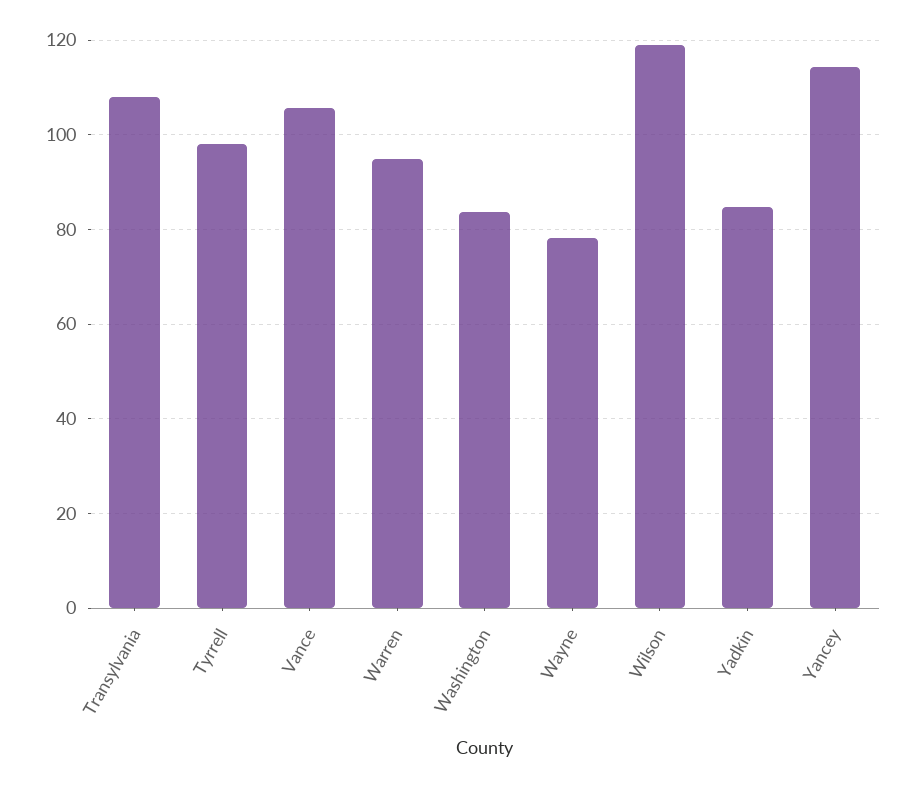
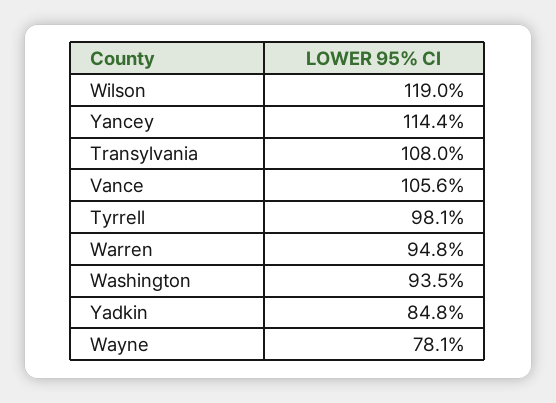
  {
    "Transylvania": 108,
    "Tyrrell": 98.1,
    "Vance": 105.6,
    "Warren": 94.8,
-   "Washington": 84,
+   "Washington": 93.5,
    "Wayne": 78.1,
    "Wilson": 119,
    "Yadkin": 84.8,
    "Yancey": 114.4
  }

